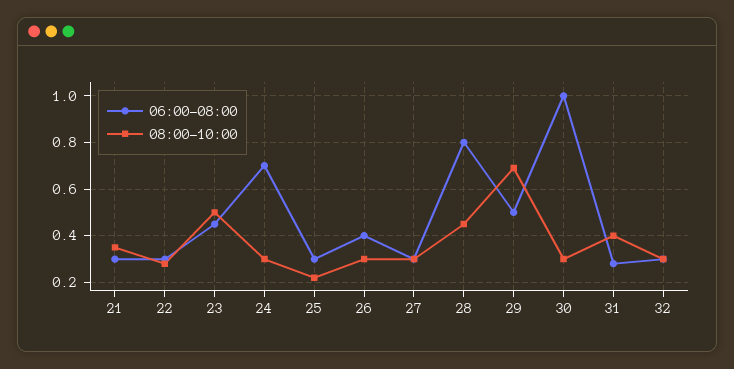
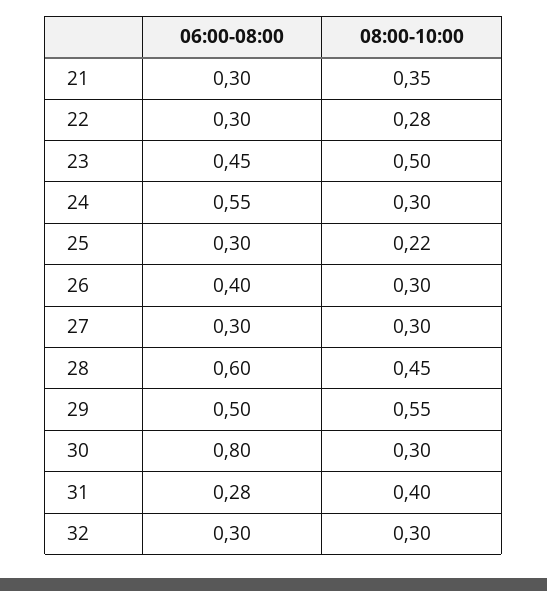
  {
    "06:00-08:00": {
      "21": 0.3,
      "22": 0.3,
      "23": 0.45,
-     "24": 0.7,
+     "24": 0.55,
      "25": 0.3,
      "26": 0.4,
      "27": 0.3,
-     "28": 0.8,
+     "28": 0.6,
      "29": 0.5,
-     "30": 1,
+     "30": 0.8,
      "31": 0.28,
      "32": 0.3
    },
    "08:00-10:00": {
      "21": 0.35,
      "22": 0.28,
      "23": 0.5,
      "24": 0.3,
      "25": 0.22,
      "26": 0.3,
      "27": 0.3,
      "28": 0.45,
-     "29": 0.7,
+     "29": 0.55,
      "30": 0.3,
      "31": 0.4,
      "32": 0.3
    }
  }

